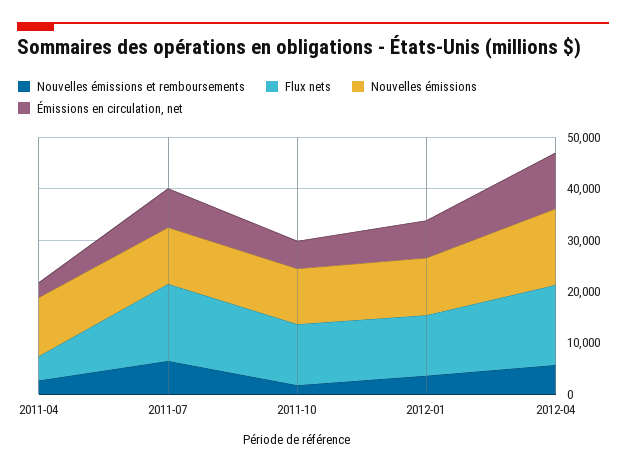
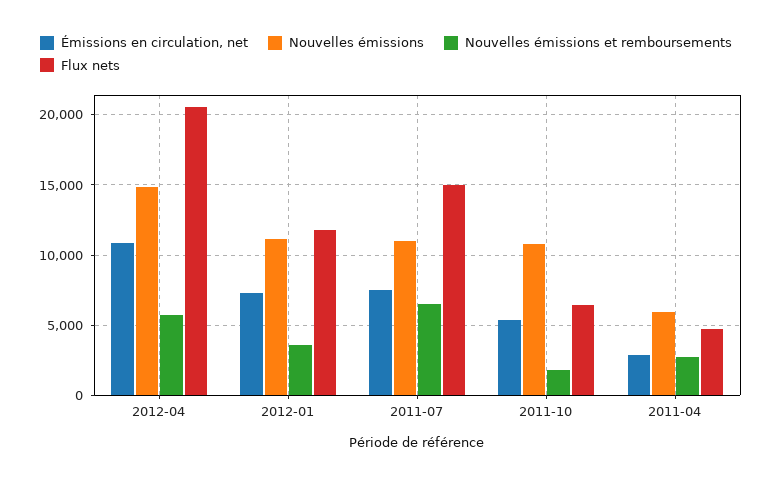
  {
    "Nouvelles émissions et remboursements": {
      "2011-04": 2500,
      "2011-07": 6500,
      "2011-10": 2000,
      "2012-01": 3500,
      "2012-04": 5500
    },
    "Flux nets": {
      "2011-04": 4500,
      "2011-07": 15000,
-     "2011-10": 12000,
+     "2011-10": 6500,
      "2012-01": 12000,
-     "2012-04": 16000
+     "2012-04": 20500
    },
    "Nouvelles émissions": {
-     "2011-04": 12000,
+     "2011-04": 6000,
      "2011-07": 11000,
      "2011-10": 11000,
      "2012-01": 11000,
      "2012-04": 15000
    },
    "Émissions en circulation, net": {
      "2011-04": 3000,
      "2011-07": 7500,
      "2011-10": 5500,
      "2012-01": 7500,
      "2012-04": 11000
    }
  }

